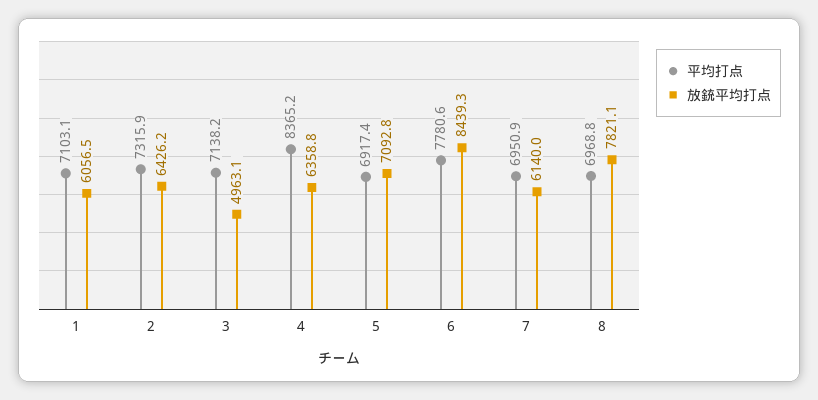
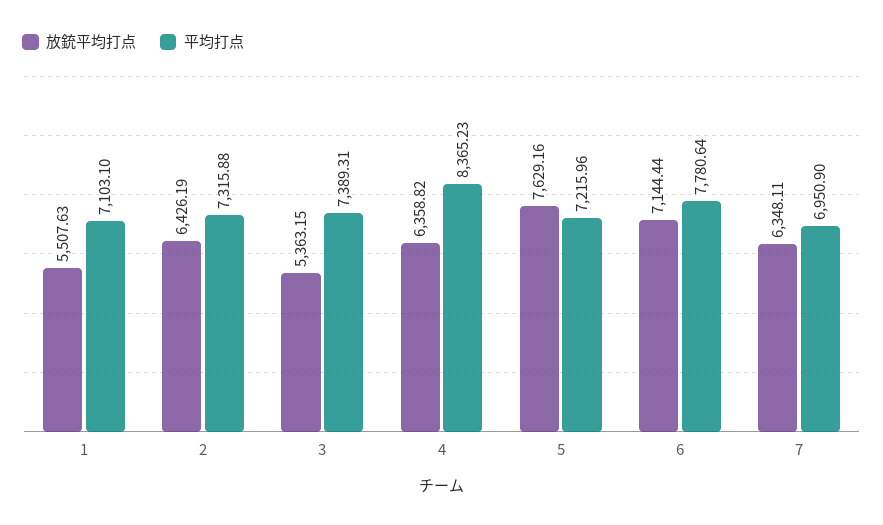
  {
    "平均打点": {
      "1": 7103.1,
      "2": 7315.88,
-     "3": 7138.2,
+     "3": 7389.31,
      "4": 8365.23,
-     "5": 6917.4,
+     "5": 7215.96,
      "6": 7780.64,
-     "7": 6950.9,
+     "7": 6950.9
-     "8": 6968.8
    },
    "放銃平均打点": {
-     "1": 6056.5,
+     "1": 5507.63,
      "2": 6426.19,
-     "3": 4963.1,
+     "3": 5363.15,
      "4": 6358.82,
-     "5": 7092.8,
+     "5": 7629.16,
-     "6": 8439.3,
+     "6": 7144.44,
-     "7": 6140,
+     "7": 6348.11
-     "8": 7821.1
    }
  }

